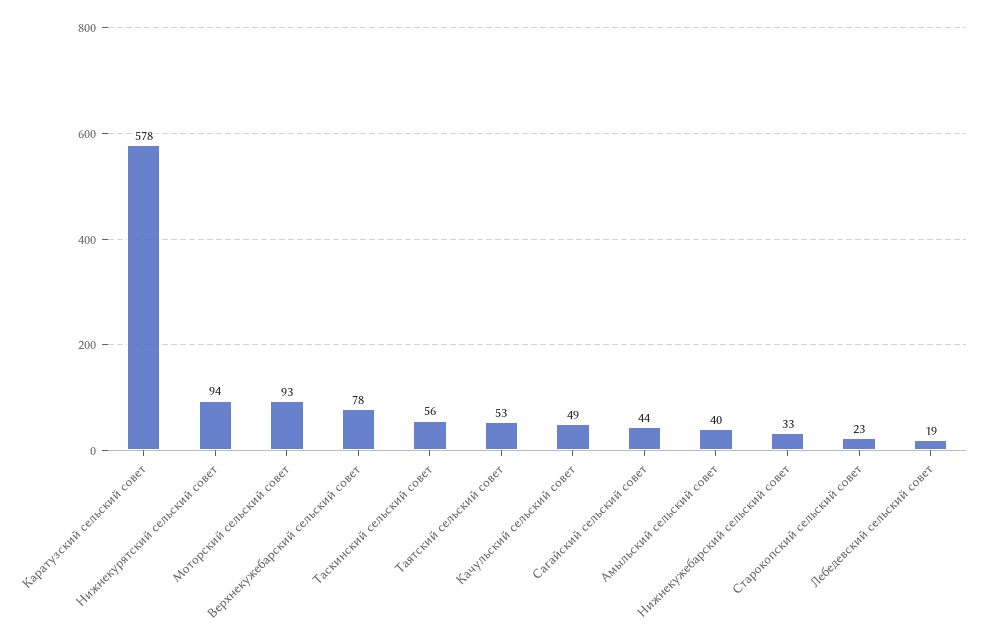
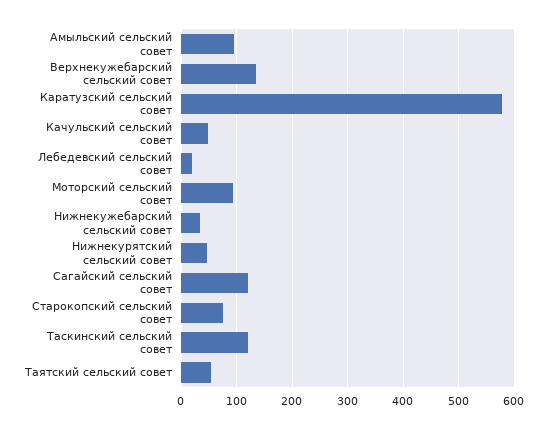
  {
    "Каратузский сельский совет": 578,
-   "Нижнекурятский сельский совет": 94,
+   "Нижнекурятский сельский совет": 40,
    "Моторский сельский совет": 93,
-   "Верхнекужебарский сельский совет": 78,
+   "Верхнекужебарский сельский совет": 140,
-   "Таскинский сельский совет": 56,
+   "Таскинский сельский совет": 120,
    "Таятский сельский совет": 53,
    "Качульский сельский совет": 49,
-   "Сагайский сельский совет": 44,
+   "Сагайский сельский совет": 120,
-   "Амыльский сельский совет": 40,
+   "Амыльский сельский совет": 100,
    "Нижнекужебарский сельский совет": 33,
-   "Старокопский сельский совет": 23,
+   "Старокопский сельский совет": 80,
    "Лебедевский сельский совет": 19
  }

